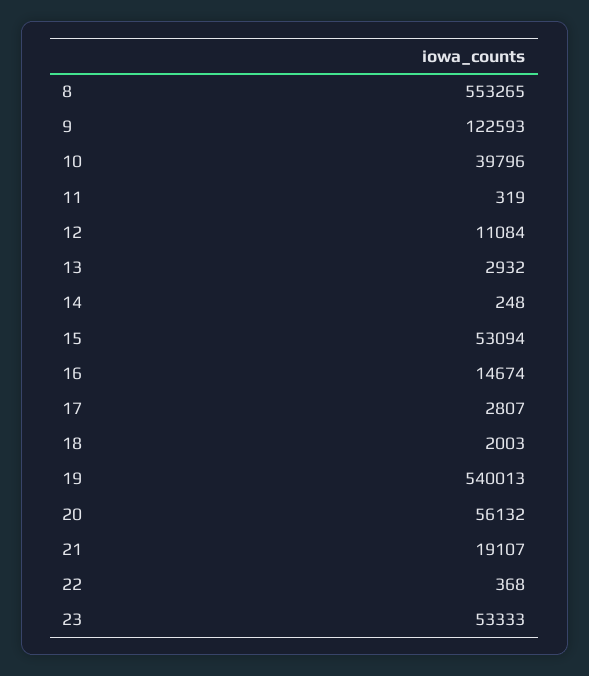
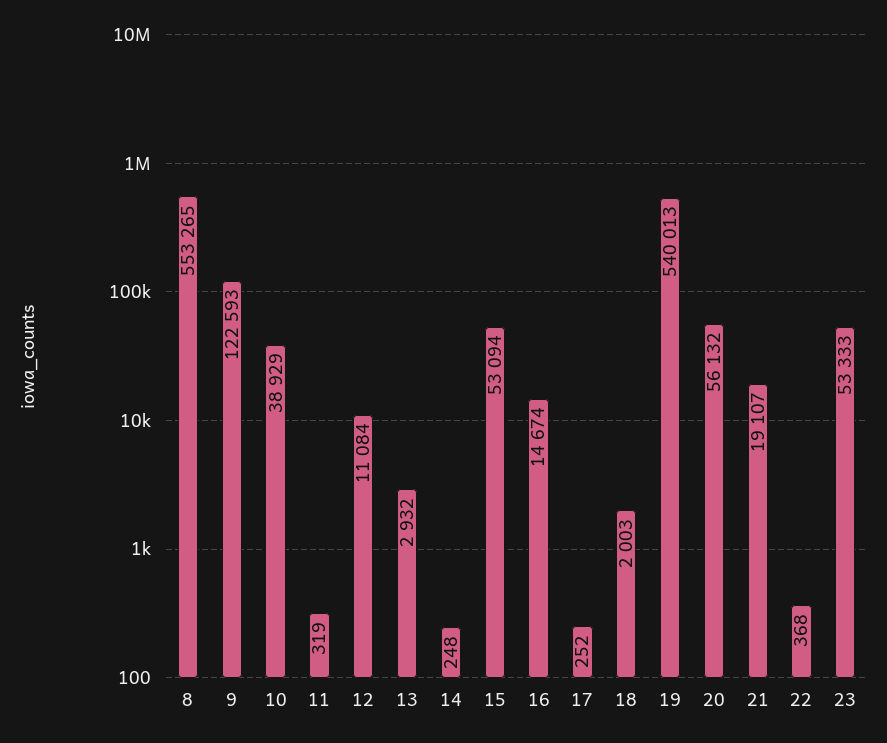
  {
    "8": 553265,
    "9": 122593,
-   "10": 39796,
+   "10": 38929,
    "11": 319,
    "12": 11084,
    "13": 2932,
    "14": 248,
    "15": 53094,
    "16": 14674,
-   "17": 2807,
+   "17": 252,
    "18": 2003,
    "19": 540013,
    "20": 56132,
    "21": 19107,
    "22": 368,
    "23": 53333
  }

